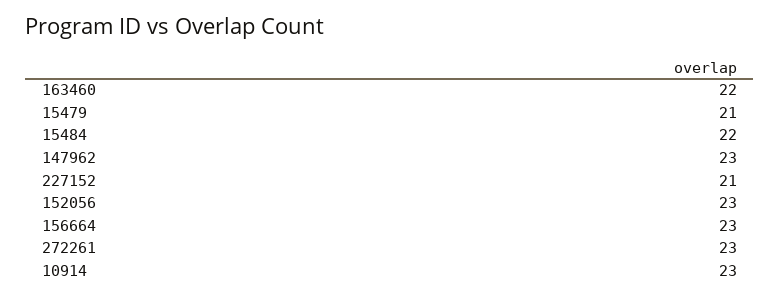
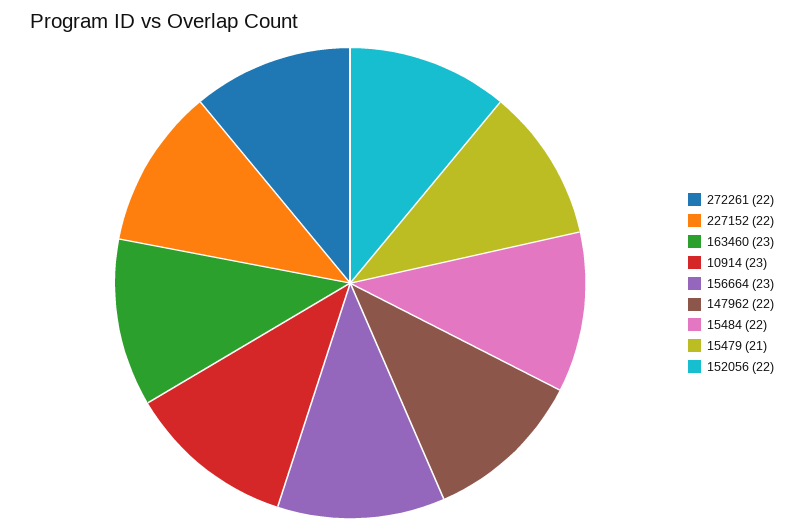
  {
-   "163460": 22,
+   "163460": 23,
    "15479": 21,
    "15484": 22,
-   "147962": 23,
+   "147962": 22,
-   "227152": 21,
+   "227152": 22,
-   "152056": 23,
+   "152056": 22,
    "156664": 23,
-   "272261": 23,
+   "272261": 22,
    "10914": 23
  }

